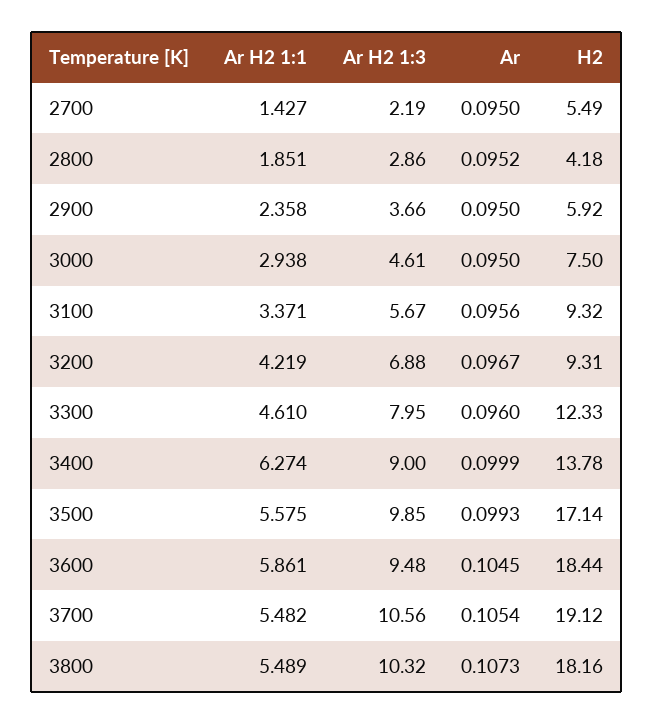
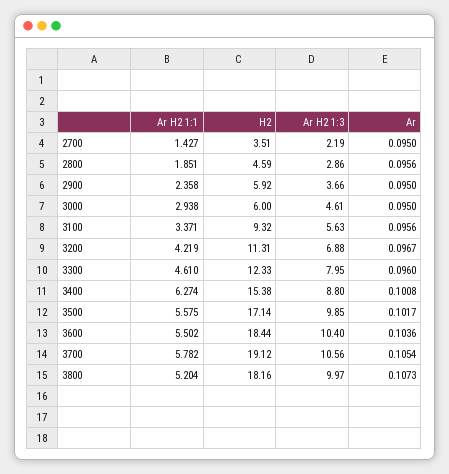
  {
    "Ar H2 1:1": {
      "2700": 1.427,
      "2800": 1.851,
      "2900": 2.358,
      "3000": 2.938,
      "3100": 3.371,
      "3200": 4.219,
      "3300": 4.61,
      "3400": 6.274,
      "3500": 5.575,
-     "3600": 5.861,
+     "3600": 5.502,
-     "3700": 5.482,
+     "3700": 5.782,
-     "3800": 5.489
+     "3800": 5.204
    },
    "Ar H2 1:3": {
      "2700": 2.19,
      "2800": 2.86,
      "2900": 3.66,
      "3000": 4.61,
-     "3100": 5.67,
+     "3100": 5.63,
      "3200": 6.88,
      "3300": 7.95,
-     "3400": 9,
+     "3400": 8.8,
      "3500": 9.85,
-     "3600": 9.48,
+     "3600": 10.4,
      "3700": 10.56,
-     "3800": 10.32
+     "3800": 9.97
    },
    "Ar": {
      "2700": 0.095,
-     "2800": 0.0952,
+     "2800": 0.0956,
      "2900": 0.095,
      "3000": 0.095,
      "3100": 0.0956,
      "3200": 0.0967,
      "3300": 0.096,
-     "3400": 0.0999,
+     "3400": 0.1008,
-     "3500": 0.0993,
+     "3500": 0.1017,
-     "3600": 0.1045,
+     "3600": 0.1036,
      "3700": 0.1054,
      "3800": 0.1073
    },
    "H2": {
-     "2700": 5.49,
+     "2700": 3.51,
-     "2800": 4.18,
+     "2800": 4.59,
      "2900": 5.92,
-     "3000": 7.5,
+     "3000": 6,
      "3100": 9.32,
-     "3200": 9.31,
+     "3200": 11.31,
      "3300": 12.33,
-     "3400": 13.78,
+     "3400": 15.38,
      "3500": 17.14,
      "3600": 18.44,
      "3700": 19.12,
      "3800": 18.16
    }
  }

